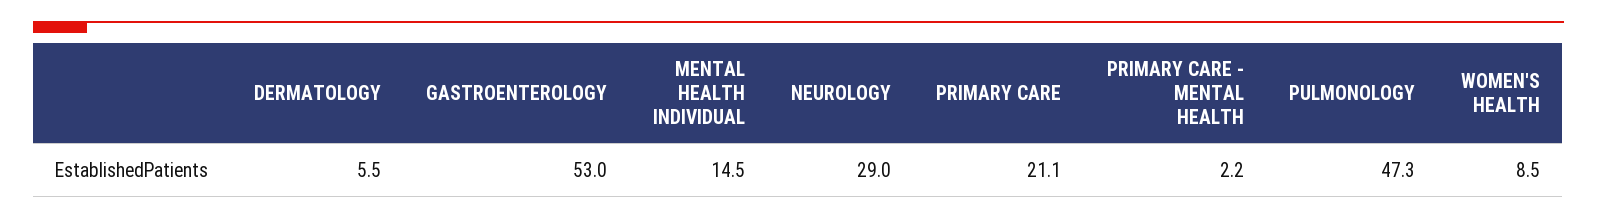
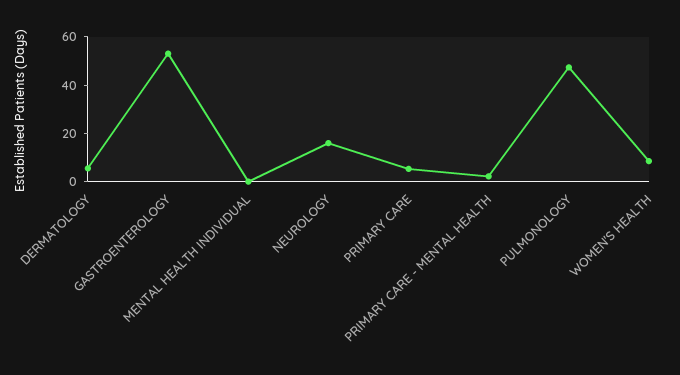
  {
    "DERMATOLOGY": 5.5,
    "GASTROENTEROLOGY": 53,
-   "MENTAL HEALTH INDIVIDUAL": 14.5,
+   "MENTAL HEALTH INDIVIDUAL": 0,
-   "NEUROLOGY": 29,
+   "NEUROLOGY": 15,
-   "PRIMARY CARE": 21.1,
+   "PRIMARY CARE": 5,
    "PRIMARY CARE - MENTAL HEALTH": 2.2,
    "PULMONOLOGY": 47.3,
    "WOMEN'S HEALTH": 8.5
  }

